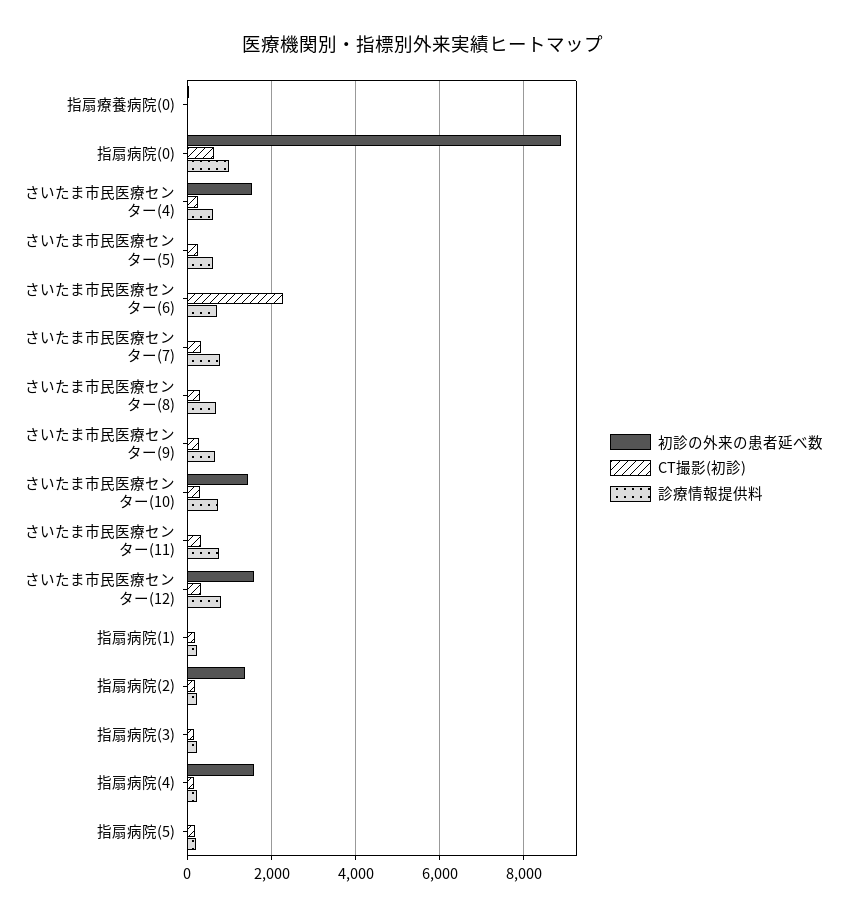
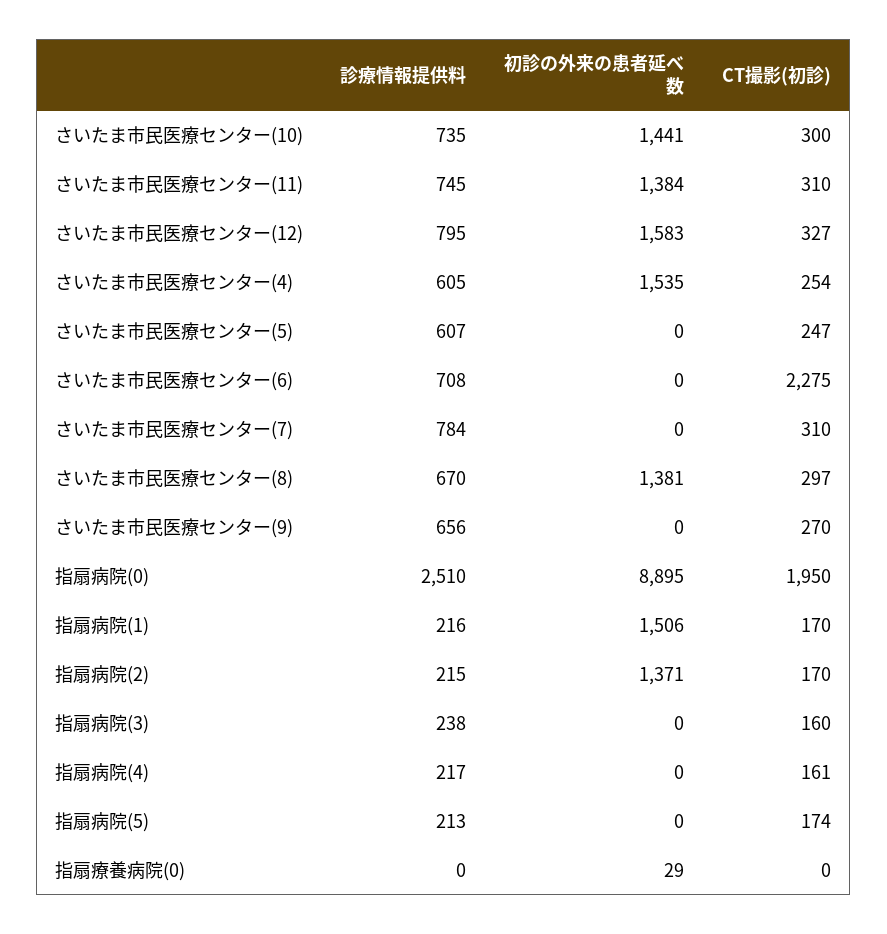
  {
    "初診の外来の患者延べ数": {
      "指扇療養病院(0)": 29,
      "指扇病院(0)": 8895,
      "さいたま市民医療センター(4)": 1535,
      "さいたま市民医療センター(5)": 0,
      "さいたま市民医療センター(6)": 0,
      "さいたま市民医療センター(7)": 0,
-     "さいたま市民医療センター(8)": 0,
+     "さいたま市民医療センター(8)": 1381,
      "さいたま市民医療センター(9)": 0,
      "さいたま市民医療センター(10)": 1441,
-     "さいたま市民医療センター(11)": 0,
+     "さいたま市民医療センター(11)": 1384,
      "さいたま市民医療センター(12)": 1583,
-     "指扇病院(1)": 0,
+     "指扇病院(1)": 1506,
      "指扇病院(2)": 1371,
      "指扇病院(3)": 0,
-     "指扇病院(4)": 1600,
+     "指扇病院(4)": 0,
      "指扇病院(5)": 0
    },
    "CT撮影(初診)": {
      "指扇療養病院(0)": 0,
-     "指扇病院(0)": 600,
+     "指扇病院(0)": 1950,
      "さいたま市民医療センター(4)": 254,
      "さいたま市民医療センター(5)": 247,
      "さいたま市民医療センター(6)": 2275,
      "さいたま市民医療センター(7)": 310,
      "さいたま市民医療センター(8)": 297,
      "さいたま市民医療センター(9)": 270,
      "さいたま市民医療センター(10)": 300,
      "さいたま市民医療センター(11)": 310,
      "さいたま市民医療センター(12)": 327,
      "指扇病院(1)": 170,
      "指扇病院(2)": 170,
      "指扇病院(3)": 160,
      "指扇病院(4)": 161,
      "指扇病院(5)": 174
    },
    "診療情報提供料": {
      "指扇療養病院(0)": 0,
-     "指扇病院(0)": 1000,
+     "指扇病院(0)": 2510,
      "さいたま市民医療センター(4)": 605,
      "さいたま市民医療センター(5)": 607,
      "さいたま市民医療センター(6)": 708,
      "さいたま市民医療センター(7)": 784,
      "さいたま市民医療センター(8)": 670,
      "さいたま市民医療センター(9)": 656,
      "さいたま市民医療センター(10)": 735,
      "さいたま市民医療センター(11)": 745,
      "さいたま市民医療センター(12)": 795,
      "指扇病院(1)": 216,
      "指扇病院(2)": 215,
      "指扇病院(3)": 238,
      "指扇病院(4)": 217,
      "指扇病院(5)": 213
    }
  }

